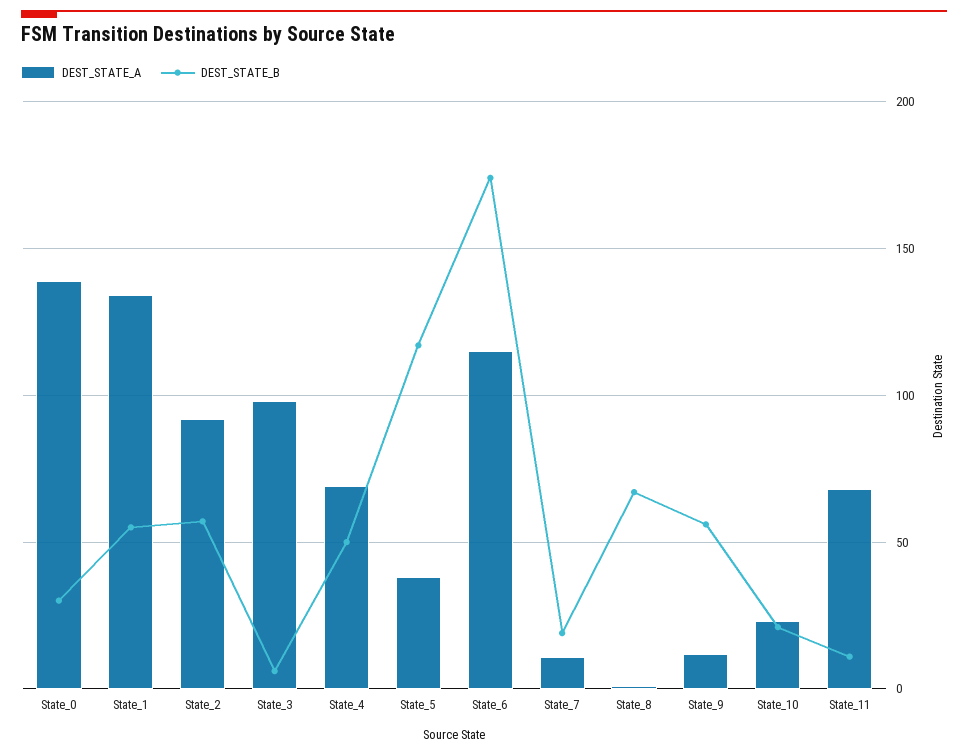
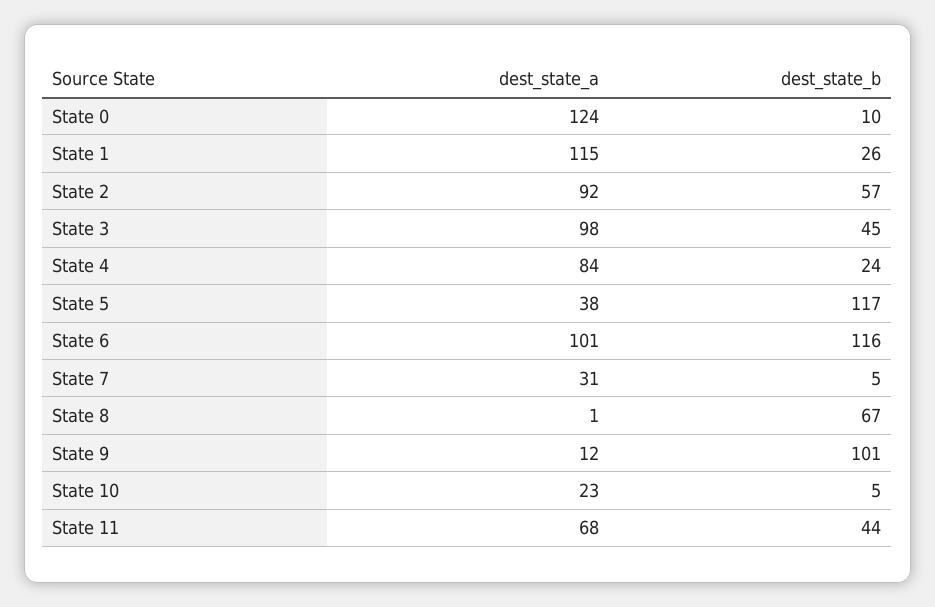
  {
    "DEST_STATE_A": {
-     "State_0": 140,
+     "State_0": 124,
-     "State_1": 135,
+     "State_1": 115,
      "State_2": 92,
      "State_3": 98,
-     "State_4": 70,
+     "State_4": 84,
      "State_5": 38,
-     "State_6": 115,
+     "State_6": 101,
-     "State_7": 10,
+     "State_7": 31,
      "State_8": 1,
      "State_9": 12,
      "State_10": 23,
      "State_11": 68
    },
    "DEST_STATE_B": {
-     "State_0": 30,
+     "State_0": 10,
-     "State_1": 55,
+     "State_1": 26,
      "State_2": 57,
-     "State_3": 5,
+     "State_3": 45,
-     "State_4": 50,
+     "State_4": 24,
      "State_5": 117,
-     "State_6": 175,
+     "State_6": 116,
-     "State_7": 20,
+     "State_7": 5,
      "State_8": 67,
-     "State_9": 55,
+     "State_9": 101,
-     "State_10": 20,
+     "State_10": 5,
-     "State_11": 10
+     "State_11": 44
    }
  }

